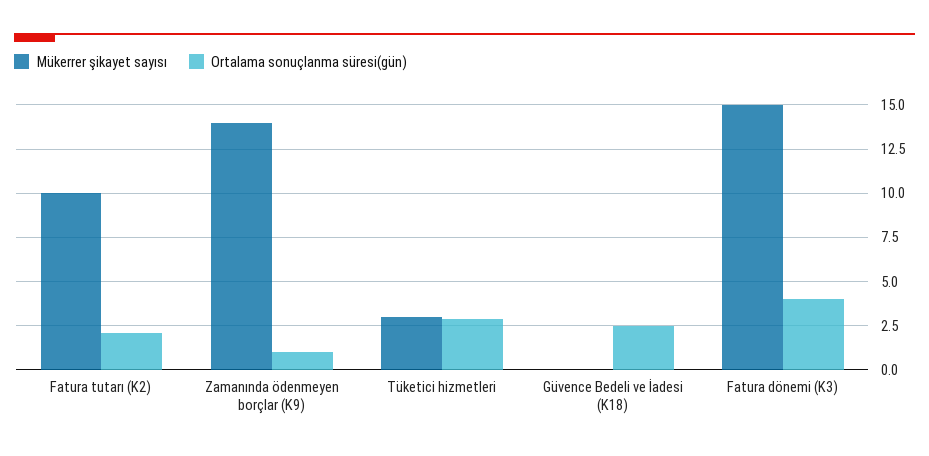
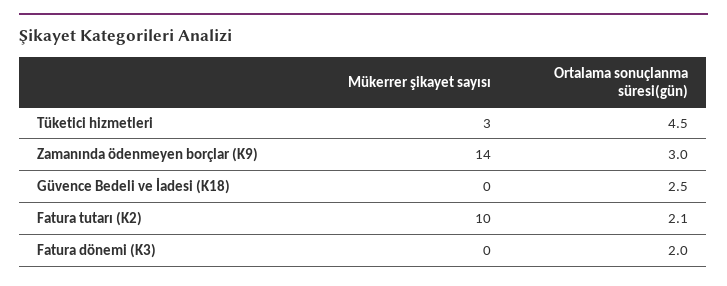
  {
    "Mükerrer şikayet sayısı": {
      "Fatura tutarı (K2)": 10,
      "Zamanında ödenmeyen borçlar (K9)": 14,
      "Tüketici hizmetleri": 3,
      "Güvence Bedeli ve İadesi (K18)": 0,
-     "Fatura dönemi (K3)": 15
+     "Fatura dönemi (K3)": 0
    },
    "Ortalama sonuçlanma süresi(gün)": {
      "Fatura tutarı (K2)": 2.1,
-     "Zamanında ödenmeyen borçlar (K9)": 1,
+     "Zamanında ödenmeyen borçlar (K9)": 3,
-     "Tüketici hizmetleri": 3,
+     "Tüketici hizmetleri": 4.5,
      "Güvence Bedeli ve İadesi (K18)": 2.5,
-     "Fatura dönemi (K3)": 4
+     "Fatura dönemi (K3)": 2
    }
  }

